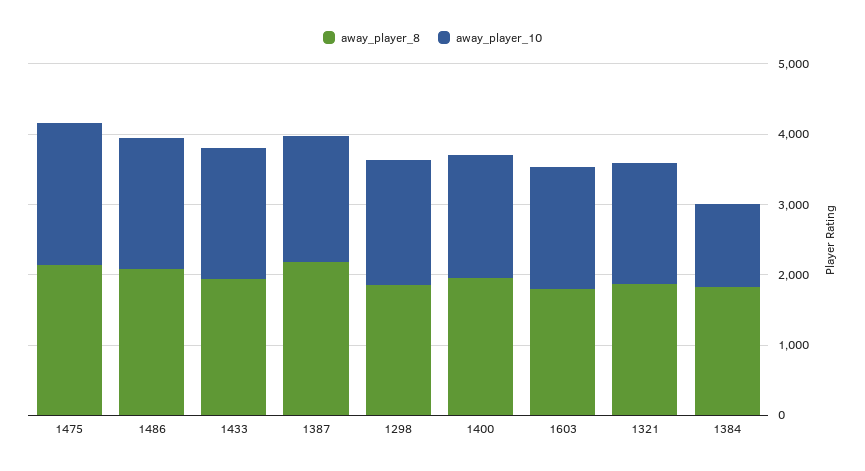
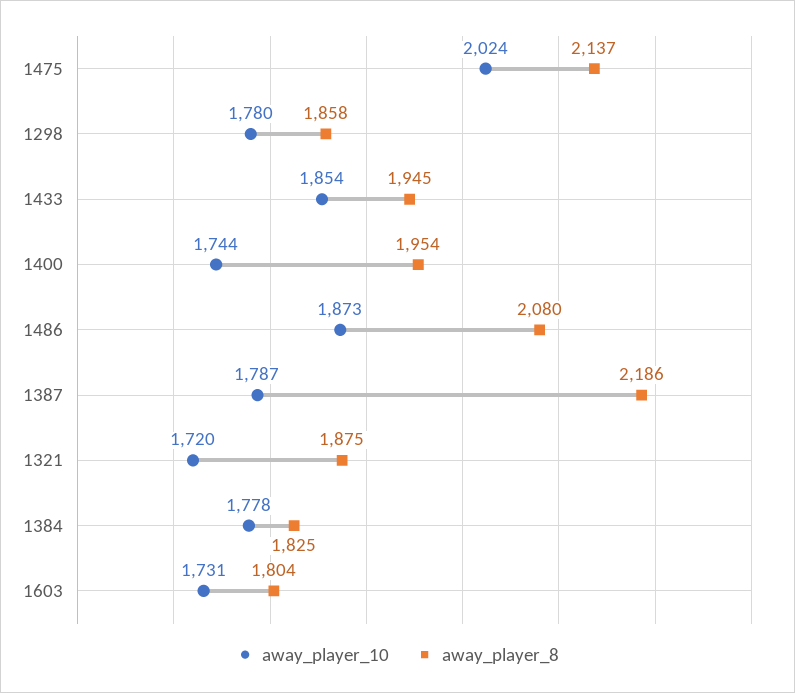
  {
    "away_player_8": {
      "1475": 2137,
      "1486": 2080,
      "1433": 1945,
      "1387": 2186,
      "1298": 1858,
      "1400": 1954,
      "1603": 1804,
      "1321": 1875,
      "1384": 1825
    },
    "away_player_10": {
      "1475": 2024,
      "1486": 1873,
      "1433": 1854,
      "1387": 1787,
      "1298": 1780,
      "1400": 1744,
      "1603": 1731,
      "1321": 1720,
-     "1384": 1200
+     "1384": 1778
    }
  }

